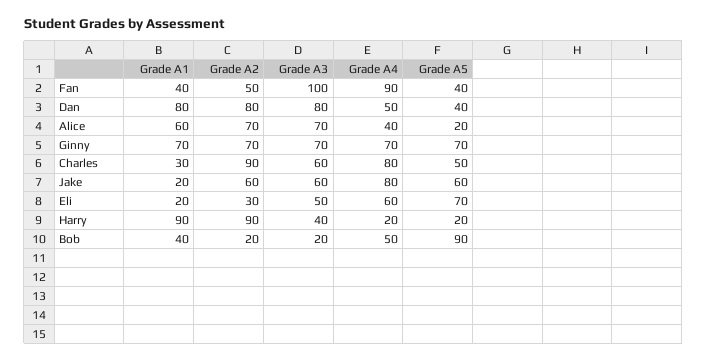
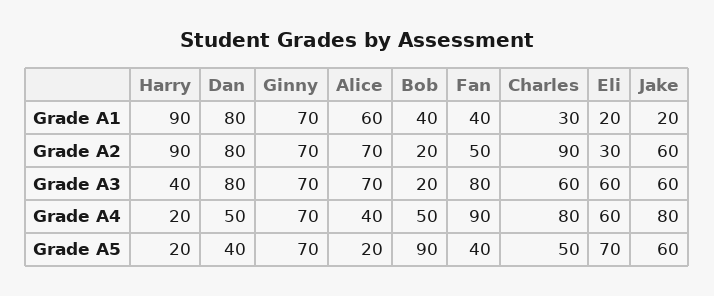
  {
    "Grade A1": {
      "Fan": 40,
      "Dan": 80,
      "Alice": 60,
      "Ginny": 70,
      "Charles": 30,
      "Jake": 20,
      "Eli": 20,
      "Harry": 90,
      "Bob": 40
    },
    "Grade A2": {
      "Fan": 50,
      "Dan": 80,
      "Alice": 70,
      "Ginny": 70,
      "Charles": 90,
      "Jake": 60,
      "Eli": 30,
      "Harry": 90,
      "Bob": 20
    },
    "Grade A3": {
-     "Fan": 100,
+     "Fan": 80,
      "Dan": 80,
      "Alice": 70,
      "Ginny": 70,
      "Charles": 60,
      "Jake": 60,
-     "Eli": 50,
+     "Eli": 60,
      "Harry": 40,
      "Bob": 20
    },
    "Grade A4": {
      "Fan": 90,
      "Dan": 50,
      "Alice": 40,
      "Ginny": 70,
      "Charles": 80,
      "Jake": 80,
      "Eli": 60,
      "Harry": 20,
      "Bob": 50
    },
    "Grade A5": {
      "Fan": 40,
      "Dan": 40,
      "Alice": 20,
      "Ginny": 70,
      "Charles": 50,
      "Jake": 60,
      "Eli": 70,
      "Harry": 20,
      "Bob": 90
    }
  }

